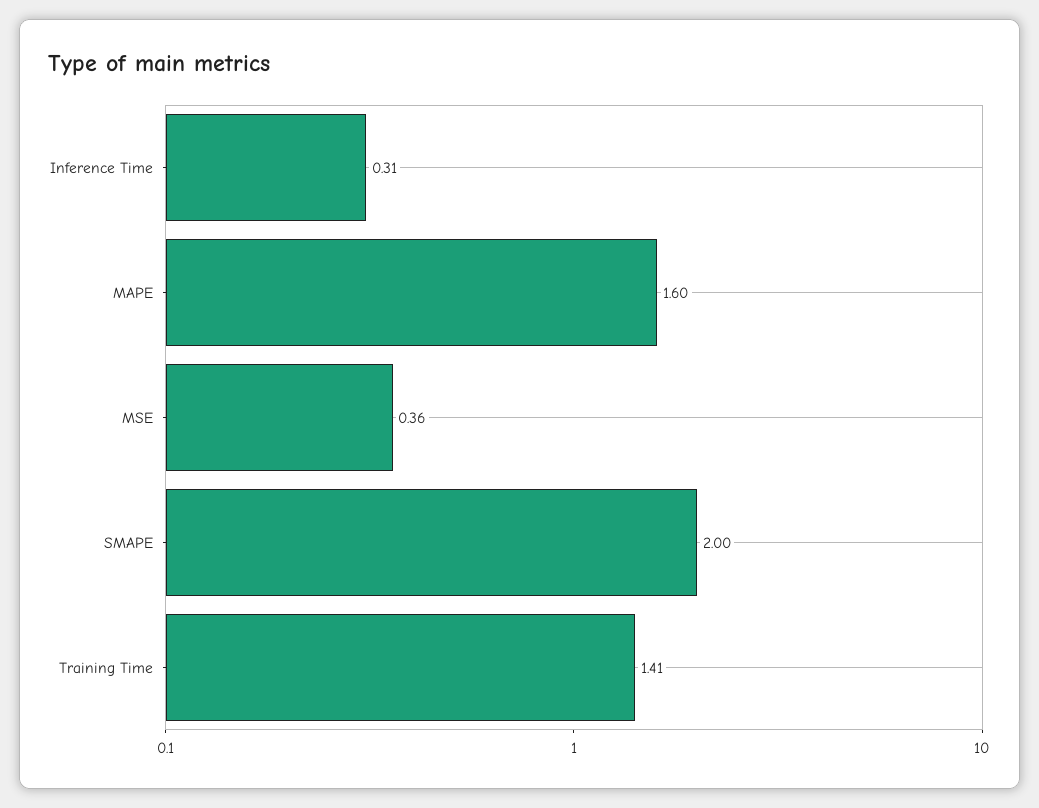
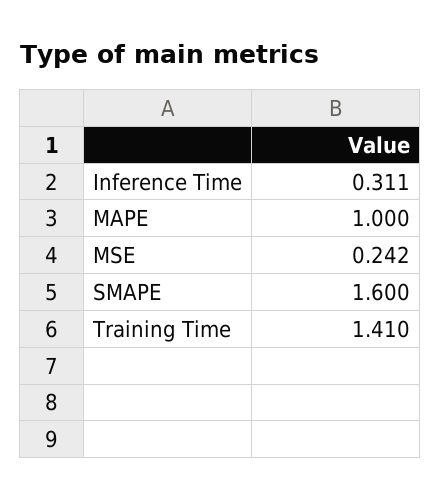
  {
    "Inference Time": 0.311,
-   "MAPE": 1.6,
+   "MAPE": 1,
-   "MSE": 0.36,
+   "MSE": 0.242,
-   "SMAPE": 2,
+   "SMAPE": 1.6,
    "Training Time": 1.41
  }

